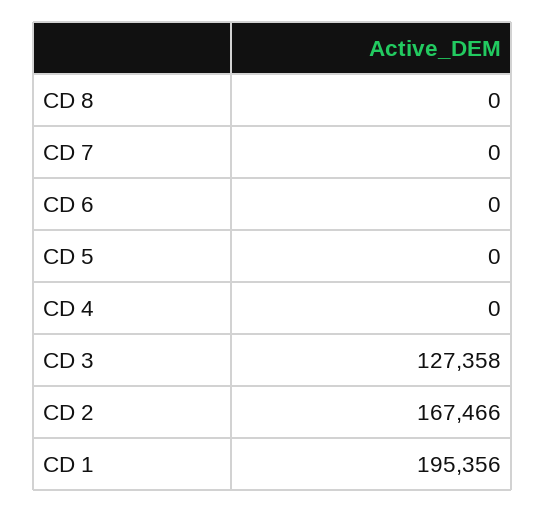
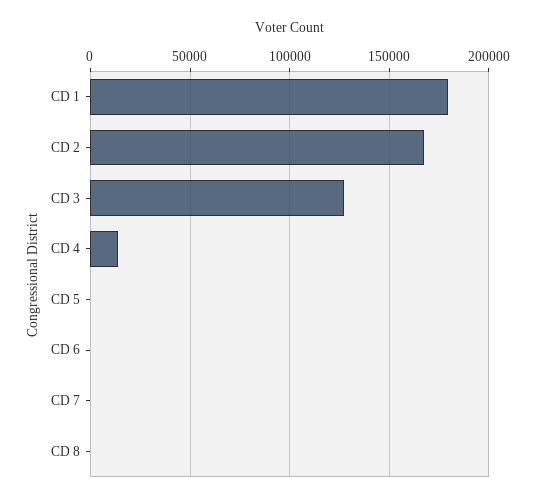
  {
    "CD 8": 0,
    "CD 7": 0,
    "CD 6": 0,
    "CD 5": 0,
-   "CD 4": 0,
+   "CD 4": 15000,
    "CD 3": 127358,
    "CD 2": 167466,
-   "CD 1": 195356
+   "CD 1": 180000
  }

